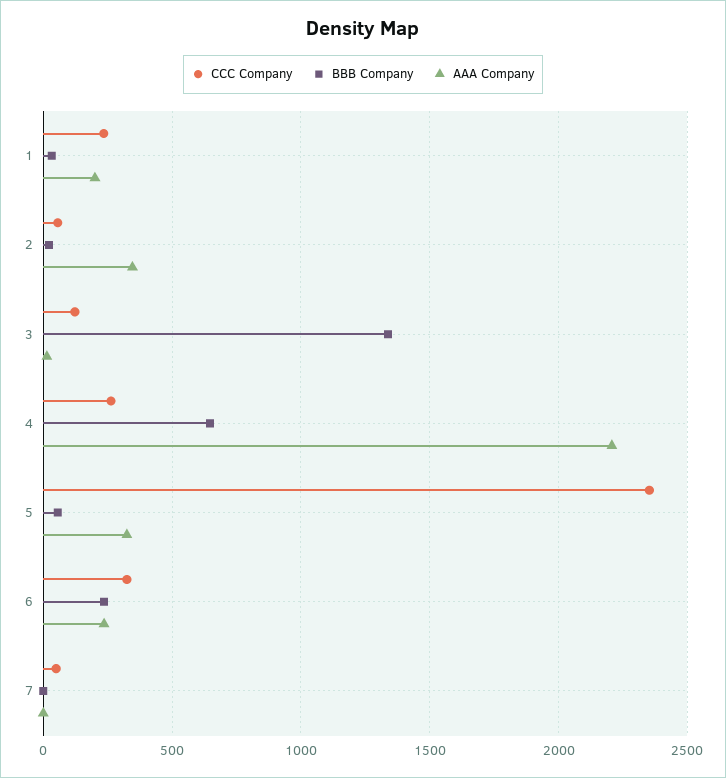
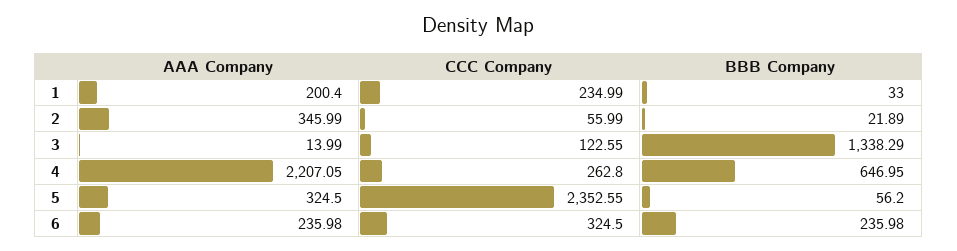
  {
    "CCC Company": {
      "1": 234.99,
      "2": 55.99,
      "3": 122.55,
      "4": 262.8,
      "5": 2352.55,
-     "6": 324.5,
+     "6": 324.5
-     "7": 50
    },
    "BBB Company": {
      "1": 33,
      "2": 21.89,
      "3": 1338.29,
      "4": 646.95,
      "5": 56.2,
-     "6": 235.98,
+     "6": 235.98
-     "7": 0
    },
    "AAA Company": {
      "1": 200.4,
      "2": 345.99,
      "3": 13.99,
      "4": 2207.05,
      "5": 324.5,
-     "6": 235.98,
+     "6": 235.98
-     "7": 0
    }
  }

